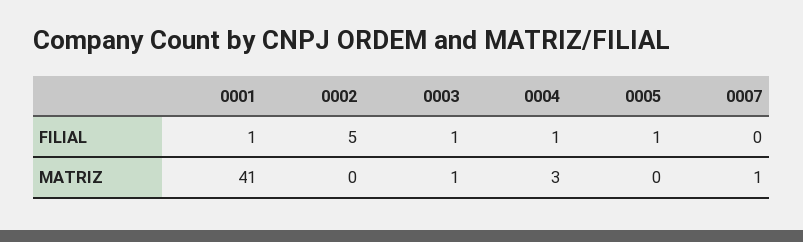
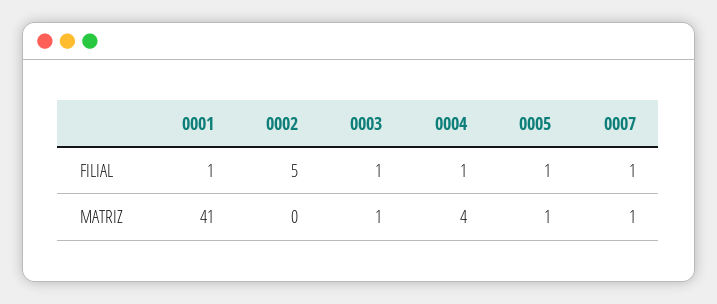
  {
    "0001": {
      "FILIAL": 1,
      "MATRIZ": 41
    },
    "0002": {
      "FILIAL": 5,
      "MATRIZ": 0
    },
    "0003": {
      "FILIAL": 1,
      "MATRIZ": 1
    },
    "0004": {
      "FILIAL": 1,
-     "MATRIZ": 3
+     "MATRIZ": 4
    },
    "0005": {
      "FILIAL": 1,
-     "MATRIZ": 0
+     "MATRIZ": 1
    },
    "0007": {
-     "FILIAL": 0,
+     "FILIAL": 1,
      "MATRIZ": 1
    }
  }

